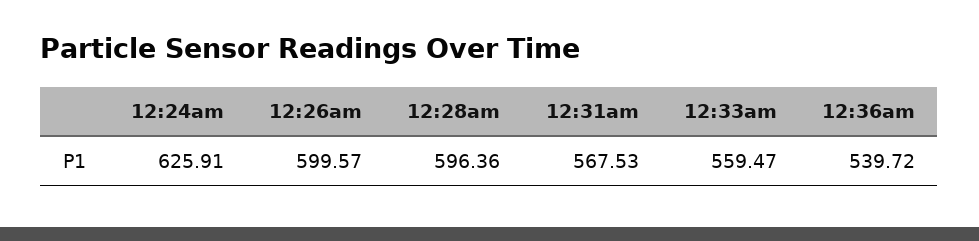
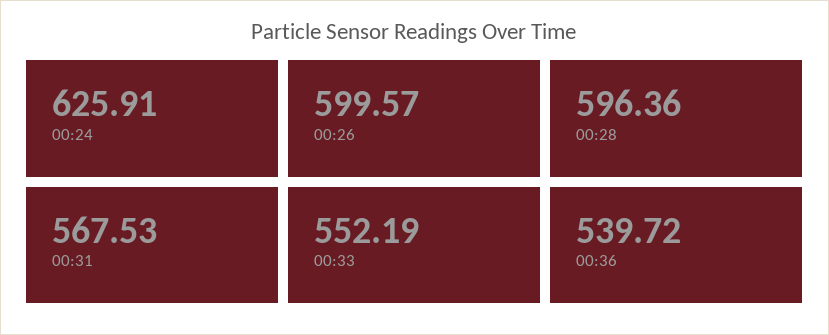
  {
    "12:24am": 625.91,
    "12:26am": 599.57,
    "12:28am": 596.36,
    "12:31am": 567.53,
-   "12:33am": 559.47,
+   "12:33am": 552.19,
    "12:36am": 539.72
  }

